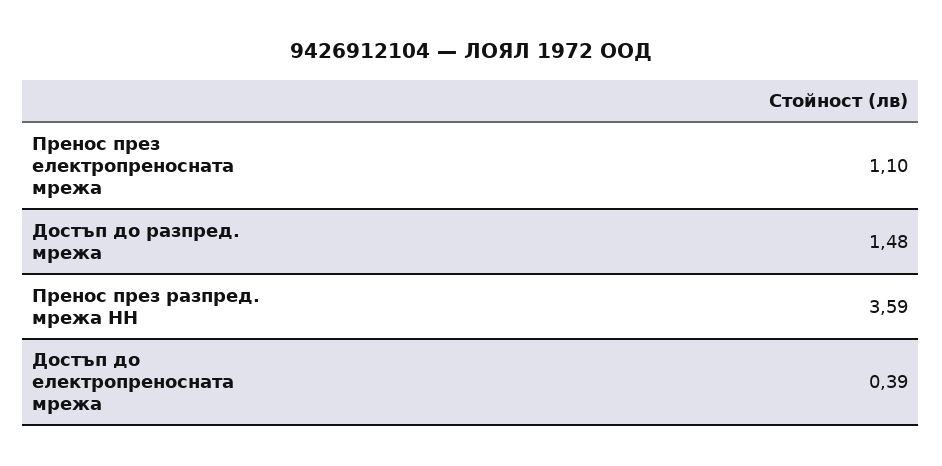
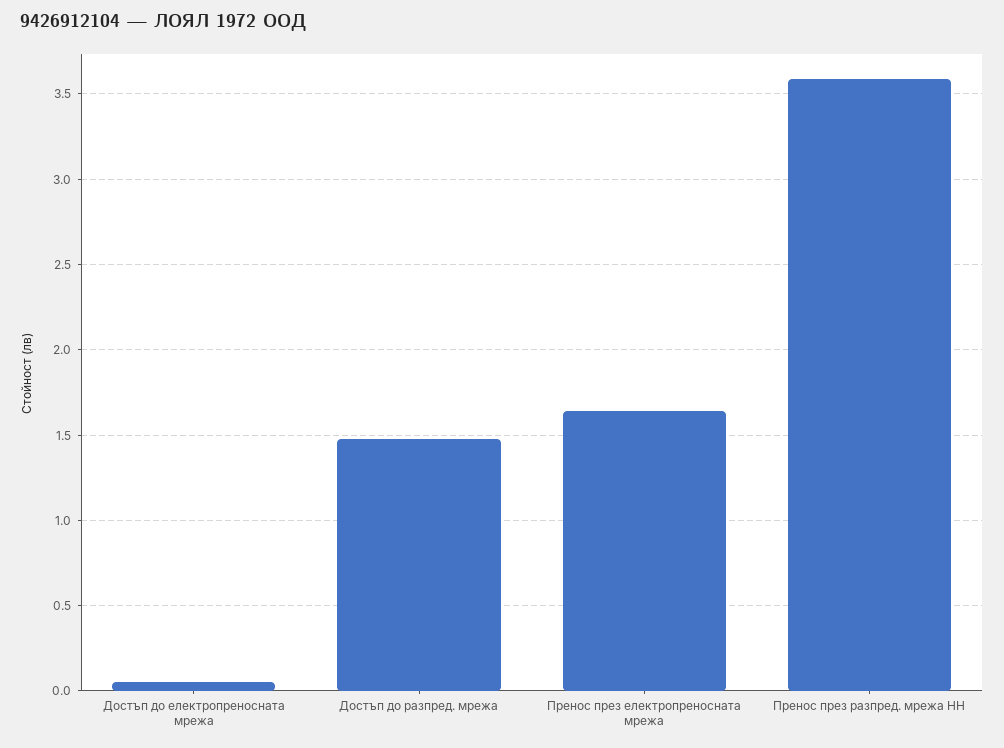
  {
-   "Пренос през електропреносната мрежа": 1.1,
+   "Пренос през електропреносната мрежа": 1.65,
    "Достъп до разпред. мрежа": 1.48,
    "Пренос през разпред. мрежа НН": 3.59,
-   "Достъп до електропреносната мрежа": 0.39
+   "Достъп до електропреносната мрежа": 0.05
  }

